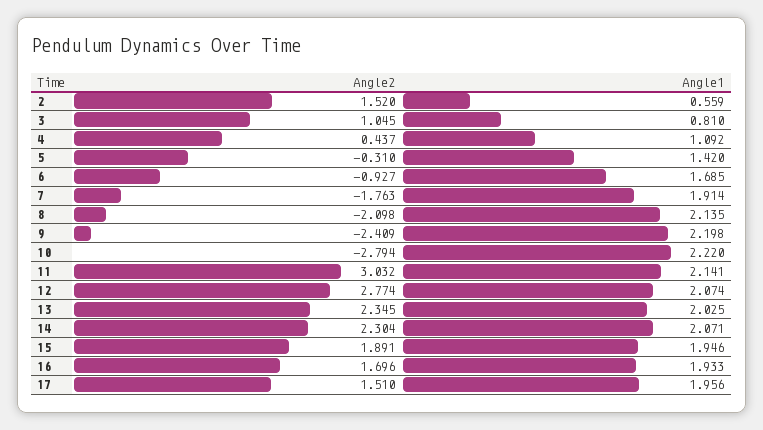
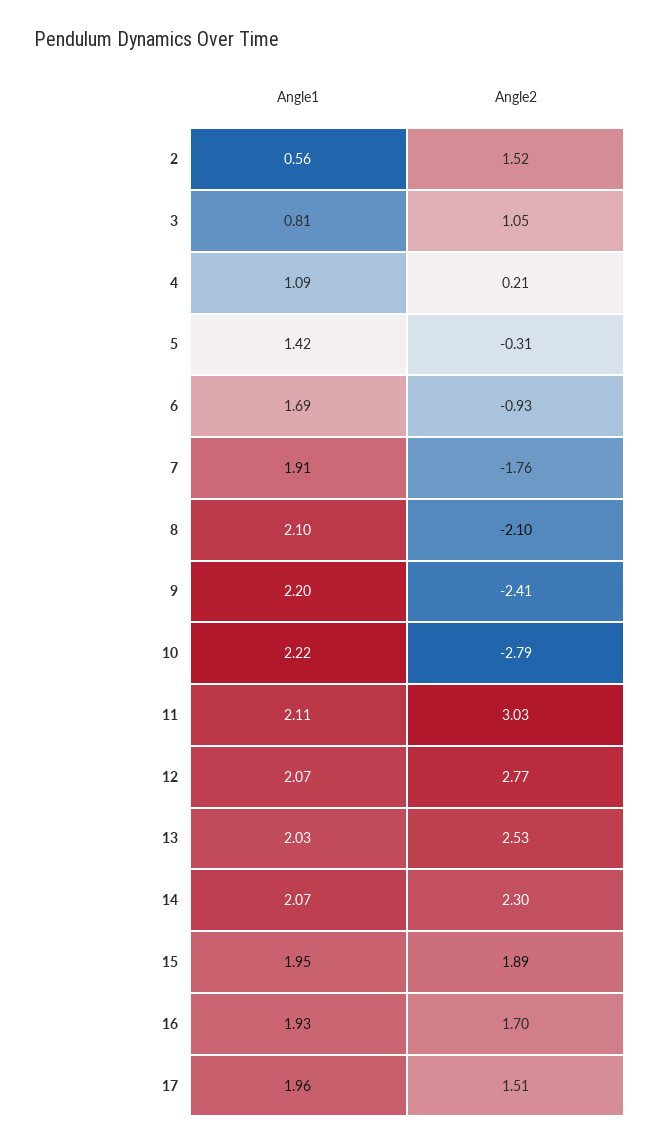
  {
    "Angle2": {
      "2": 1.52,
      "3": 1.045,
-     "4": 0.437,
+     "4": 0.21,
      "5": -0.31,
      "6": -0.927,
      "7": -1.763,
      "8": -2.098,
      "9": -2.409,
      "10": -2.794,
      "11": 3.032,
      "12": 2.774,
-     "13": 2.345,
+     "13": 2.53,
      "14": 2.304,
      "15": 1.891,
      "16": 1.696,
      "17": 1.51
    },
    "Angle1": {
      "2": 0.559,
      "3": 0.81,
      "4": 1.092,
      "5": 1.42,
      "6": 1.685,
      "7": 1.914,
-     "8": 2.135,
+     "8": 2.1,
      "9": 2.198,
      "10": 2.22,
-     "11": 2.141,
+     "11": 2.11,
      "12": 2.074,
      "13": 2.025,
      "14": 2.071,
      "15": 1.946,
      "16": 1.933,
      "17": 1.956
    }
  }

